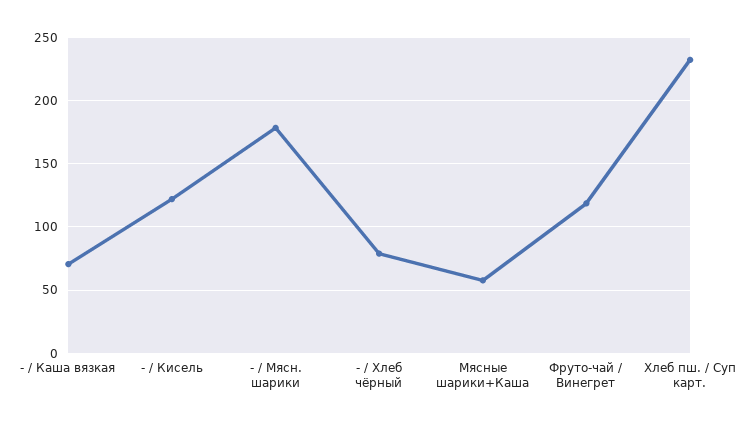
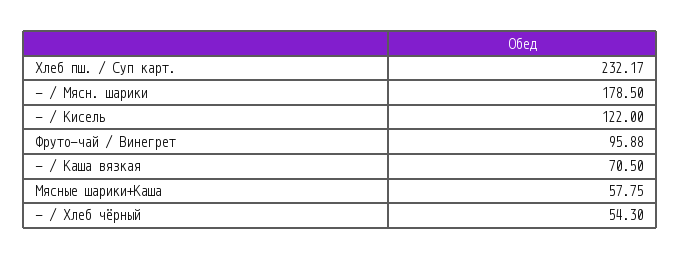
  {
    "- / Каша вязкая": 70.5,
    "- / Кисель": 122,
    "- / Мясн. шарики": 178.5,
-   "- / Хлеб чёрный": 80,
+   "- / Хлеб чёрный": 54.3,
    "Мясные шарики+Каша": 57.75,
-   "Фруто-чай / Винегрет": 120,
+   "Фруто-чай / Винегрет": 95.88,
    "Хлеб пш. / Суп карт.": 232.17
  }

